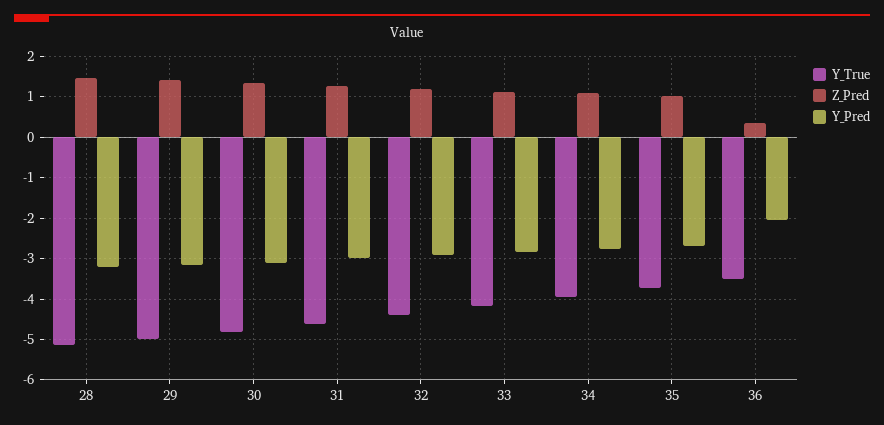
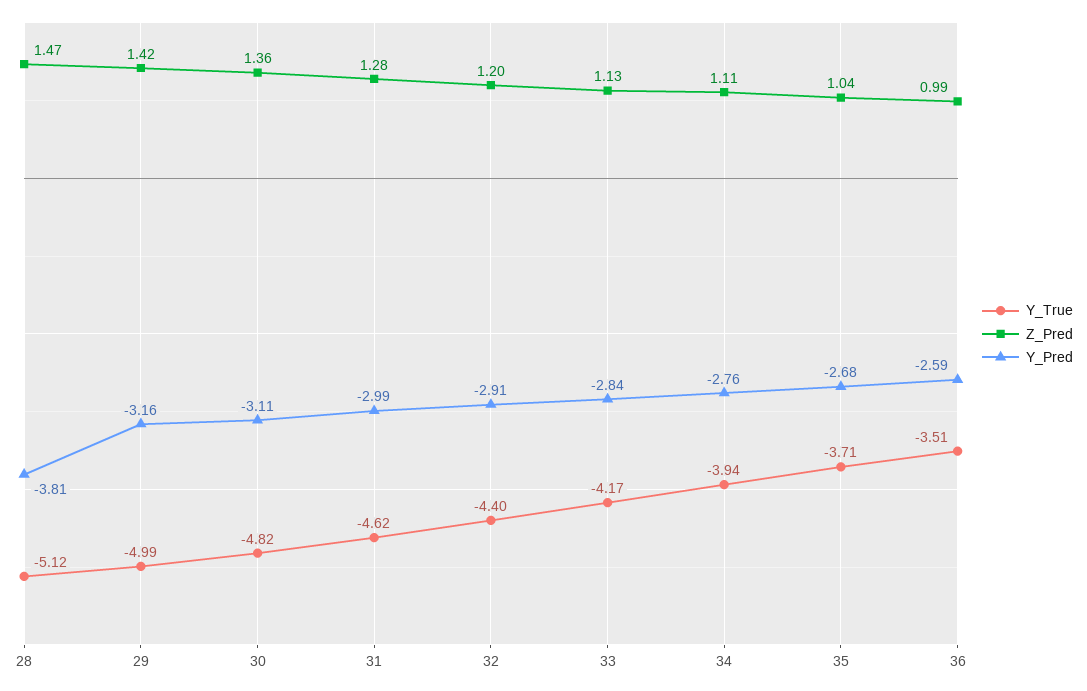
  {
    "Y_True": {
      "28": -5.12,
      "29": -4.99,
      "30": -4.82,
      "31": -4.62,
      "32": -4.4,
      "33": -4.17,
      "34": -3.94,
      "35": -3.71,
      "36": -3.51
    },
    "Z_Pred": {
      "28": 1.47,
      "29": 1.42,
      "30": 1.36,
      "31": 1.28,
      "32": 1.2,
      "33": 1.13,
      "34": 1.11,
      "35": 1.04,
-     "36": 0.4
+     "36": 0.99
    },
    "Y_Pred": {
-     "28": -3.2,
+     "28": -3.81,
      "29": -3.16,
      "30": -3.11,
      "31": -2.99,
      "32": -2.91,
      "33": -2.84,
      "34": -2.76,
      "35": -2.68,
-     "36": -2
+     "36": -2.59
    }
  }

